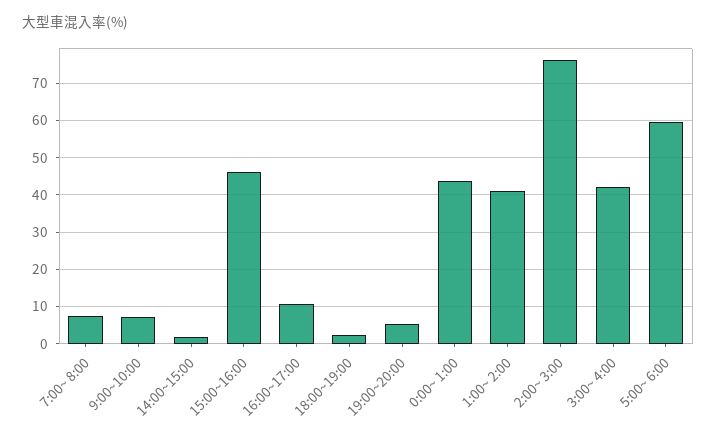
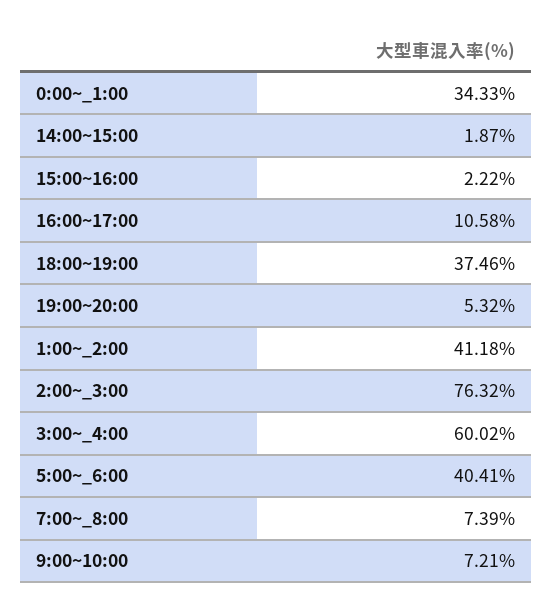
  {
    "7:00~ 8:00": 7.39,
    "9:00~10:00": 7.21,
    "14:00~15:00": 1.87,
-   "15:00~16:00": 46,
+   "15:00~16:00": 2.22,
    "16:00~17:00": 10.58,
-   "18:00~19:00": 2,
+   "18:00~19:00": 37.46,
    "19:00~20:00": 5.32,
-   "0:00~ 1:00": 44,
+   "0:00~ 1:00": 34.33,
    "1:00~ 2:00": 41.18,
    "2:00~ 3:00": 76.32,
-   "3:00~ 4:00": 42,
+   "3:00~ 4:00": 60.02,
-   "5:00~ 6:00": 60
+   "5:00~ 6:00": 40.41
  }

